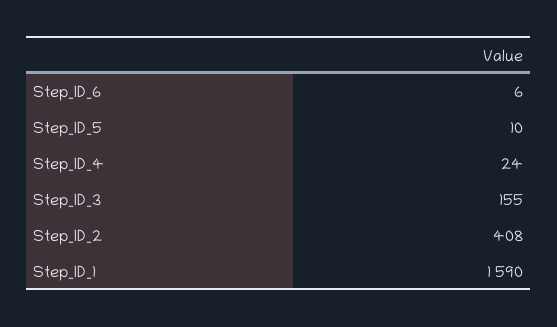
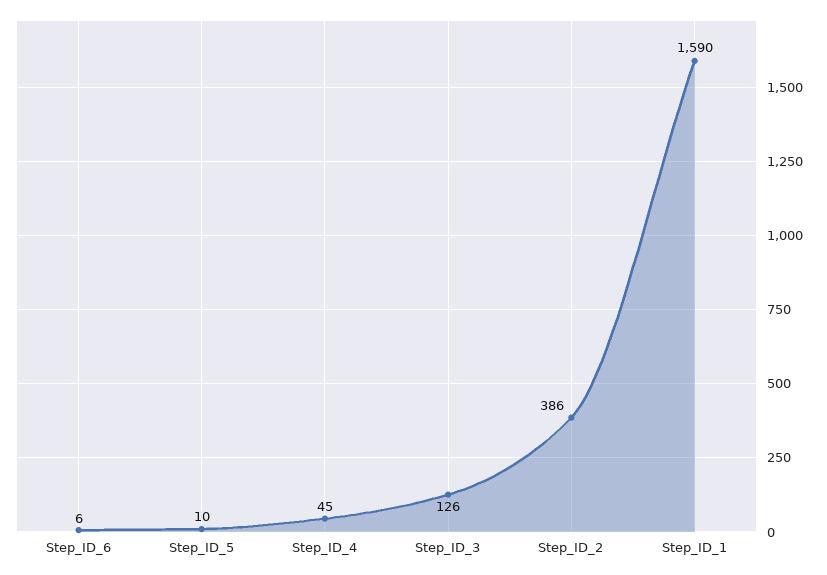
  {
    "Step_ID_6": 6,
    "Step_ID_5": 10,
-   "Step_ID_4": 24,
+   "Step_ID_4": 45,
-   "Step_ID_3": 155,
+   "Step_ID_3": 126,
-   "Step_ID_2": 408,
+   "Step_ID_2": 386,
    "Step_ID_1": 1590
  }

